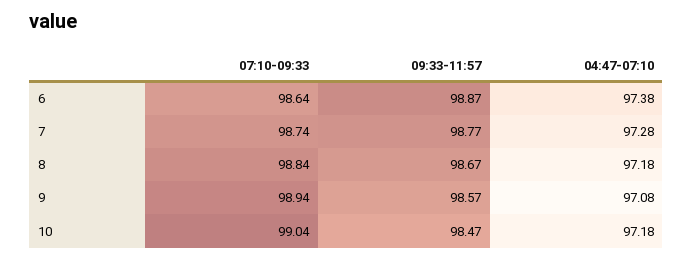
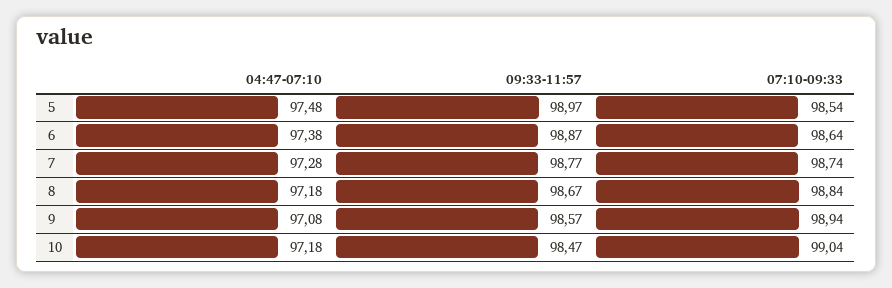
  {
    "07:10-09:33": {
      "6": 98.64,
      "7": 98.74,
      "8": 98.84,
      "9": 98.94,
-     "10": 99.04
+     "10": 99.04,
+     "5": 98.54
    },
    "09:33-11:57": {
      "6": 98.87,
      "7": 98.77,
      "8": 98.67,
      "9": 98.57,
-     "10": 98.47
+     "10": 98.47,
+     "5": 98.97
    },
    "04:47-07:10": {
      "6": 97.38,
      "7": 97.28,
      "8": 97.18,
      "9": 97.08,
-     "10": 97.18
+     "10": 97.18,
+     "5": 97.48
    }
  }

